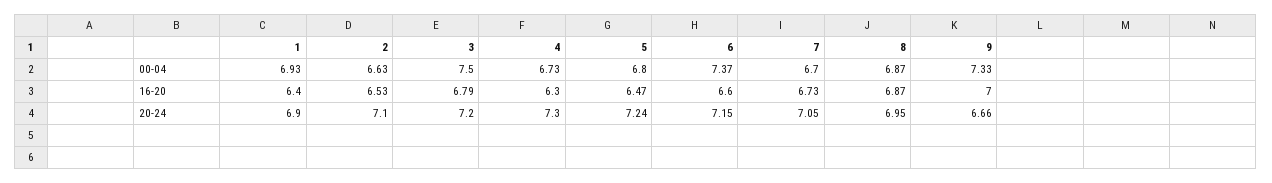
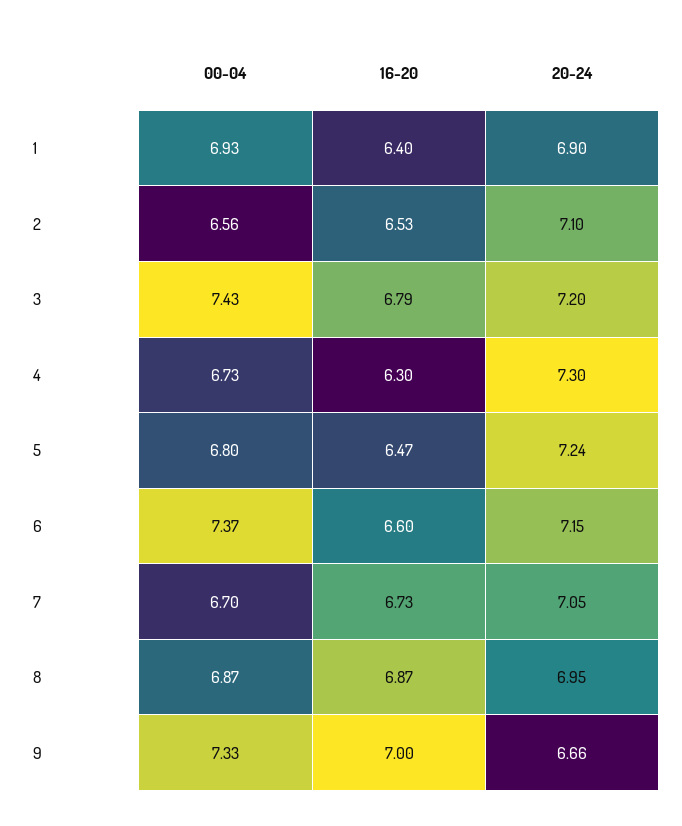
  {
    "1": {
      "00-04": 6.93,
      "16-20": 6.4,
      "20-24": 6.9
    },
    "2": {
-     "00-04": 6.63,
+     "00-04": 6.56,
      "16-20": 6.53,
      "20-24": 7.1
    },
    "3": {
-     "00-04": 7.5,
+     "00-04": 7.43,
      "16-20": 6.79,
      "20-24": 7.2
    },
    "4": {
      "00-04": 6.73,
      "16-20": 6.3,
      "20-24": 7.3
    },
    "5": {
      "00-04": 6.8,
      "16-20": 6.47,
      "20-24": 7.24
    },
    "6": {
      "00-04": 7.37,
      "16-20": 6.6,
      "20-24": 7.15
    },
    "7": {
      "00-04": 6.7,
      "16-20": 6.73,
      "20-24": 7.05
    },
    "8": {
      "00-04": 6.87,
      "16-20": 6.87,
      "20-24": 6.95
    },
    "9": {
      "00-04": 7.33,
      "16-20": 7,
      "20-24": 6.66
    }
  }

